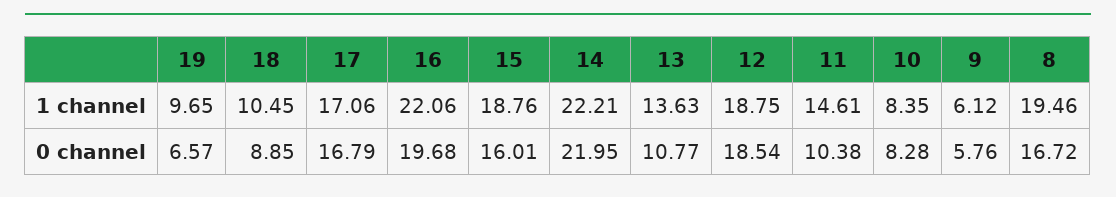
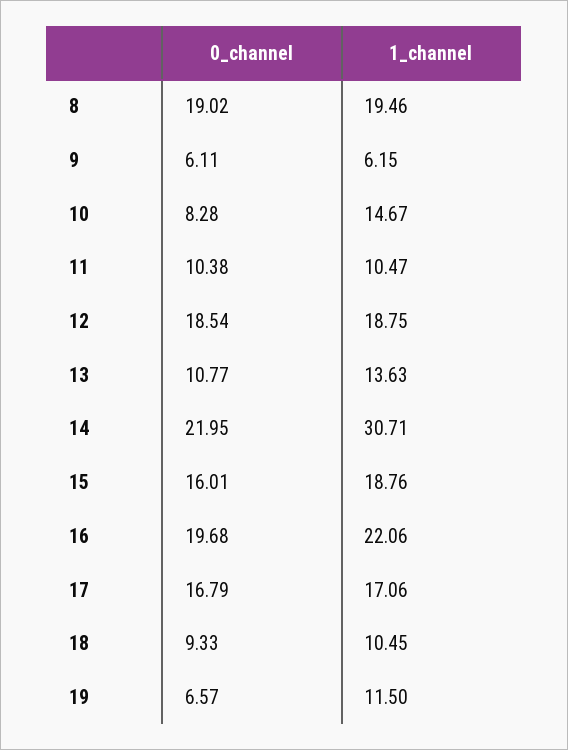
  {
    "19": {
-     "1 channel": 9.65,
+     "1 channel": 11.5,
      "0 channel": 6.57
    },
    "18": {
      "1 channel": 10.45,
-     "0 channel": 8.85
+     "0 channel": 9.33
    },
    "17": {
      "1 channel": 17.06,
      "0 channel": 16.79
    },
    "16": {
      "1 channel": 22.06,
      "0 channel": 19.68
    },
    "15": {
      "1 channel": 18.76,
      "0 channel": 16.01
    },
    "14": {
-     "1 channel": 22.21,
+     "1 channel": 30.71,
      "0 channel": 21.95
    },
    "13": {
      "1 channel": 13.63,
      "0 channel": 10.77
    },
    "12": {
      "1 channel": 18.75,
      "0 channel": 18.54
    },
    "11": {
-     "1 channel": 14.61,
+     "1 channel": 10.47,
      "0 channel": 10.38
    },
    "10": {
-     "1 channel": 8.35,
+     "1 channel": 14.67,
      "0 channel": 8.28
    },
    "9": {
-     "1 channel": 6.12,
+     "1 channel": 6.15,
-     "0 channel": 5.76
+     "0 channel": 6.11
    },
    "8": {
      "1 channel": 19.46,
-     "0 channel": 16.72
+     "0 channel": 19.02
    }
  }

